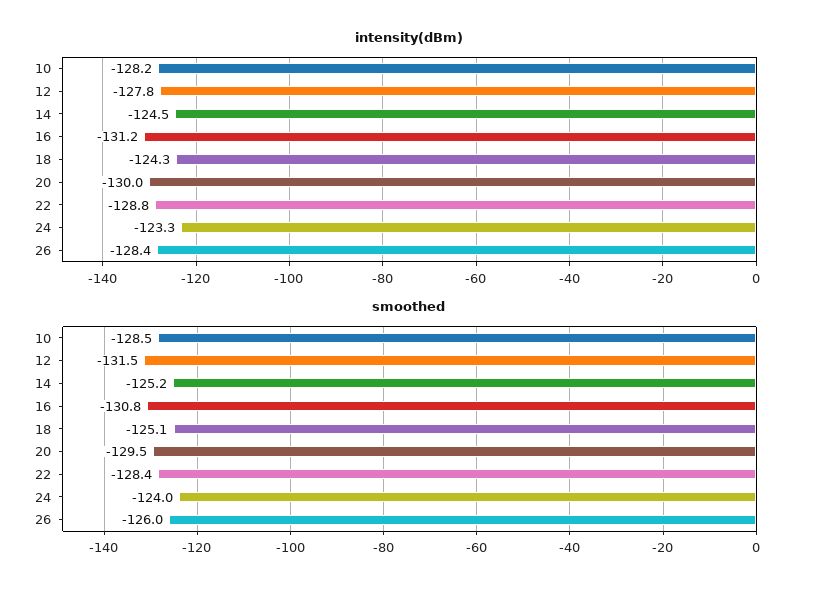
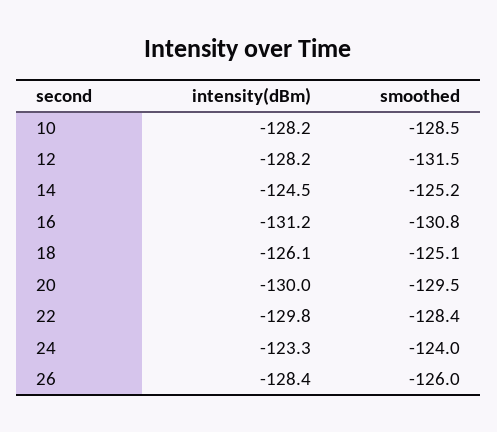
  {
    "intensity(dBm)": {
      "10": -128.2,
-     "12": -127.8,
+     "12": -128.2,
      "14": -124.5,
      "16": -131.2,
-     "18": -124.3,
+     "18": -126.1,
      "20": -130,
-     "22": -128.8,
+     "22": -129.8,
      "24": -123.3,
      "26": -128.4
    },
    "smoothed": {
      "10": -128.5,
      "12": -131.5,
      "14": -125.2,
      "16": -130.8,
      "18": -125.1,
      "20": -129.5,
      "22": -128.4,
      "24": -124,
      "26": -126
    }
  }

